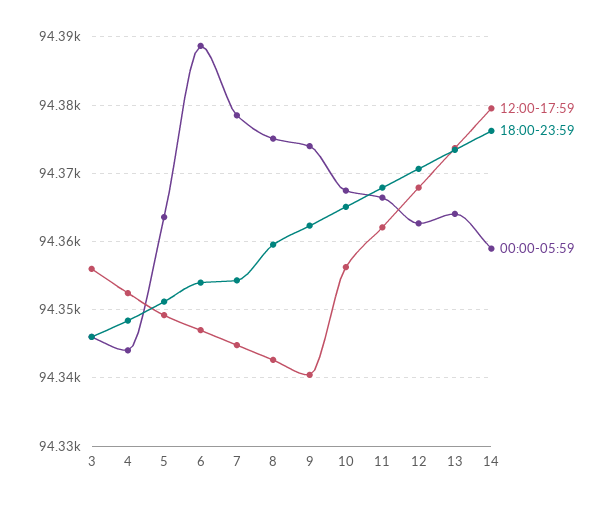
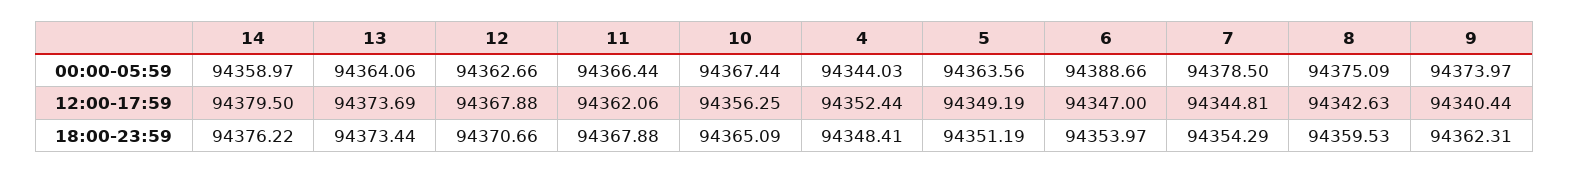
  {
    "12:00-17:59": {
-     "3": 94356,
      "4": 94352.44,
      "5": 94349.19,
      "6": 94347,
      "7": 94344.81,
      "8": 94342.63,
      "9": 94340.44,
      "10": 94356.25,
      "11": 94362.06,
      "12": 94367.88,
      "13": 94373.69,
      "14": 94379.5
    },
    "18:00-23:59": {
-     "3": 94346,
      "4": 94348.41,
      "5": 94351.19,
      "6": 94353.97,
      "7": 94354.29,
      "8": 94359.53,
      "9": 94362.31,
      "10": 94365.09,
      "11": 94367.88,
      "12": 94370.66,
      "13": 94373.44,
      "14": 94376.22
    },
    "00:00-05:59": {
-     "3": 94346,
      "4": 94344.03,
      "5": 94363.56,
      "6": 94388.66,
      "7": 94378.5,
      "8": 94375.09,
      "9": 94373.97,
      "10": 94367.44,
      "11": 94366.44,
      "12": 94362.66,
      "13": 94364.06,
      "14": 94358.97
    }
  }

